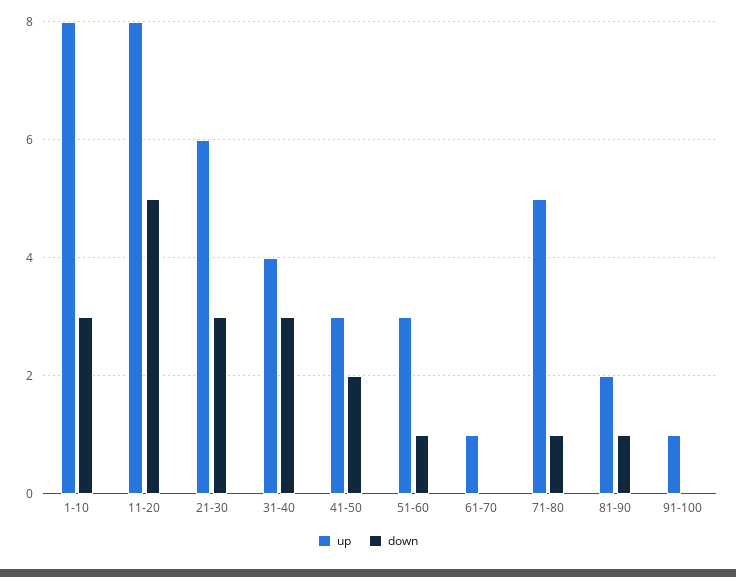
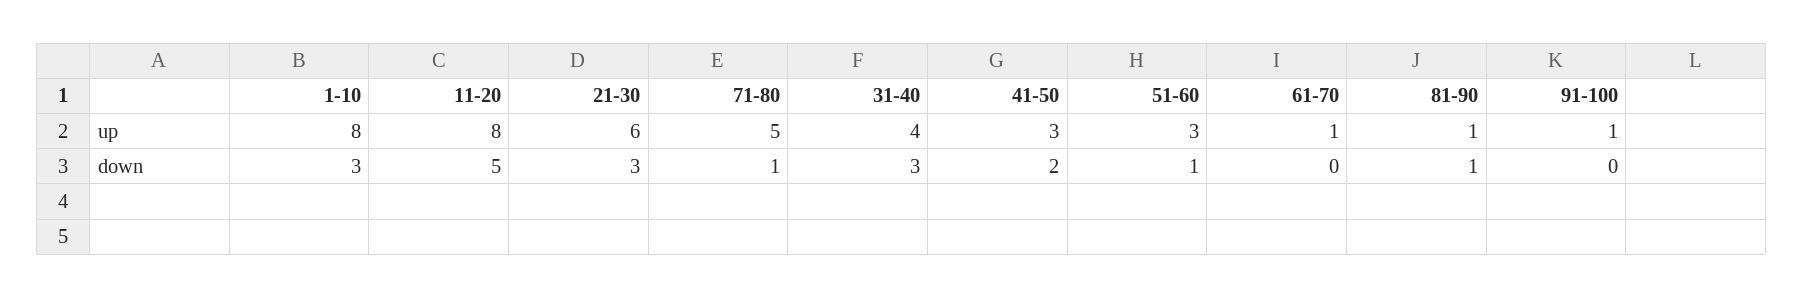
  {
    "up": {
      "1-10": 8,
      "11-20": 8,
      "21-30": 6,
      "31-40": 4,
      "41-50": 3,
      "51-60": 3,
      "61-70": 1,
      "71-80": 5,
-     "81-90": 2,
+     "81-90": 1,
      "91-100": 1
    },
    "down": {
      "1-10": 3,
      "11-20": 5,
      "21-30": 3,
      "31-40": 3,
      "41-50": 2,
      "51-60": 1,
      "61-70": 0,
      "71-80": 1,
      "81-90": 1,
      "91-100": 0
    }
  }

